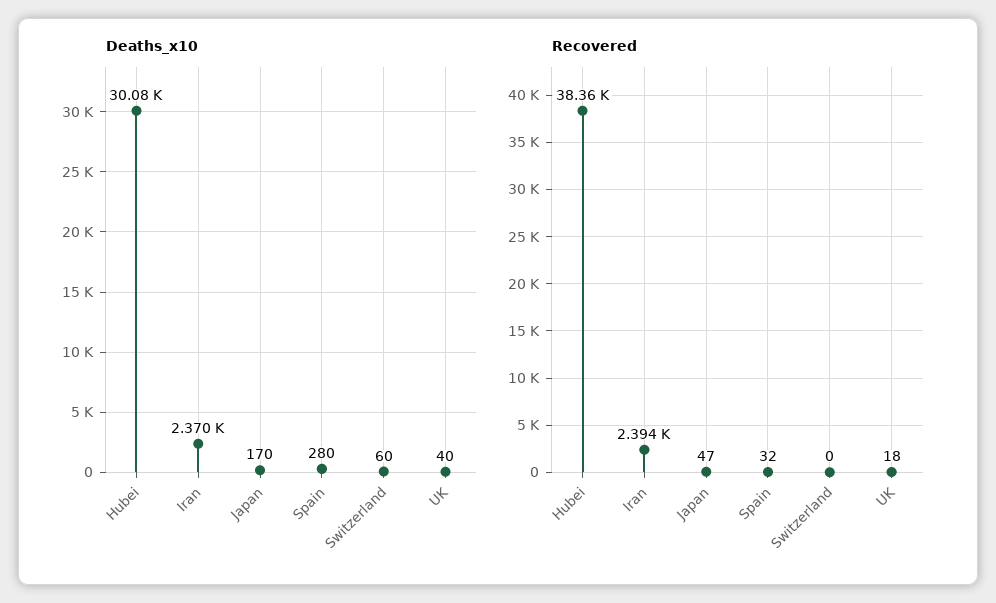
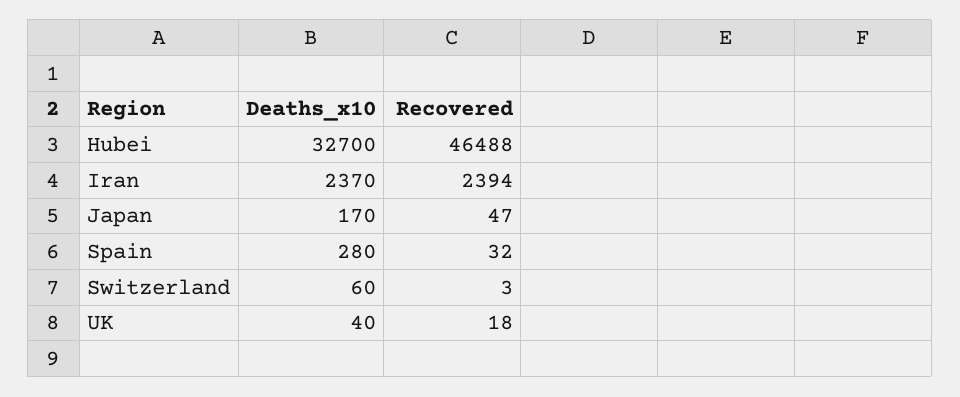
  {
    "Deaths_x10": {
-     "Hubei": 30080,
+     "Hubei": 32700,
      "Iran": 2370,
      "Japan": 170,
      "Spain": 280,
      "Switzerland": 60,
      "UK": 40
    },
    "Recovered": {
-     "Hubei": 38360,
+     "Hubei": 46488,
      "Iran": 2394,
      "Japan": 47,
      "Spain": 32,
-     "Switzerland": 0,
+     "Switzerland": 3,
      "UK": 18
    }
  }

